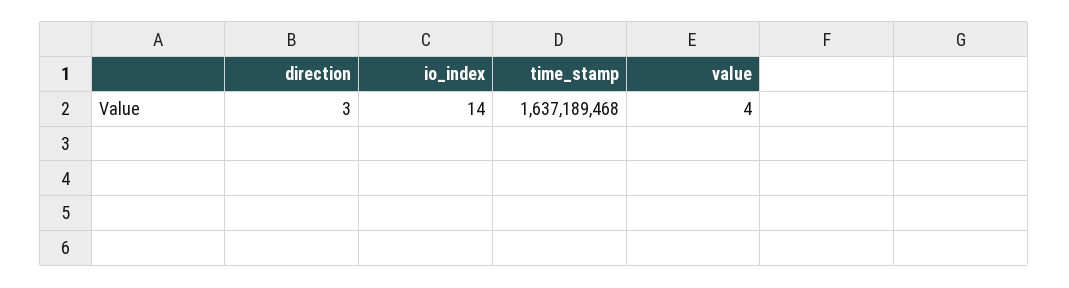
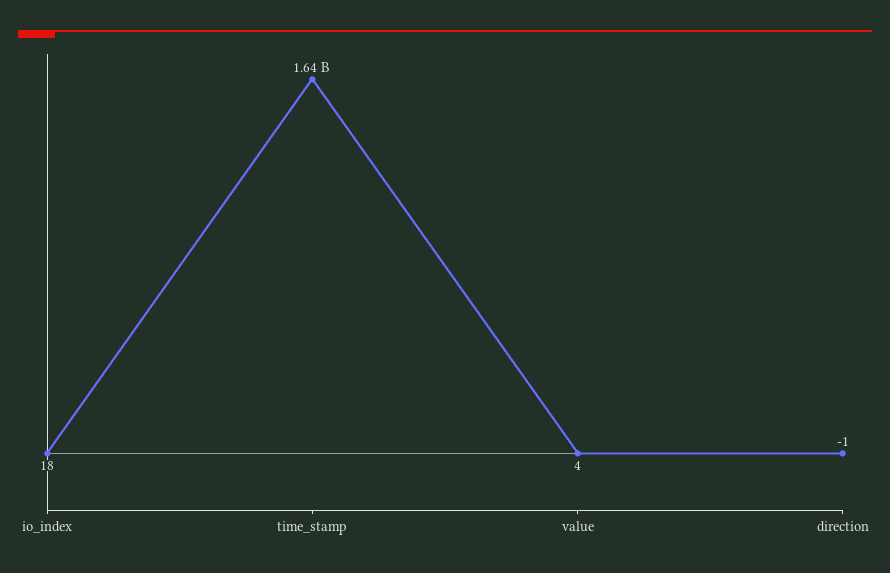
  {
-   "direction": 3,
+   "direction": -1,
-   "io_index": 14,
+   "io_index": 18,
    "time_stamp": 1637189468,
    "value": 4
  }

